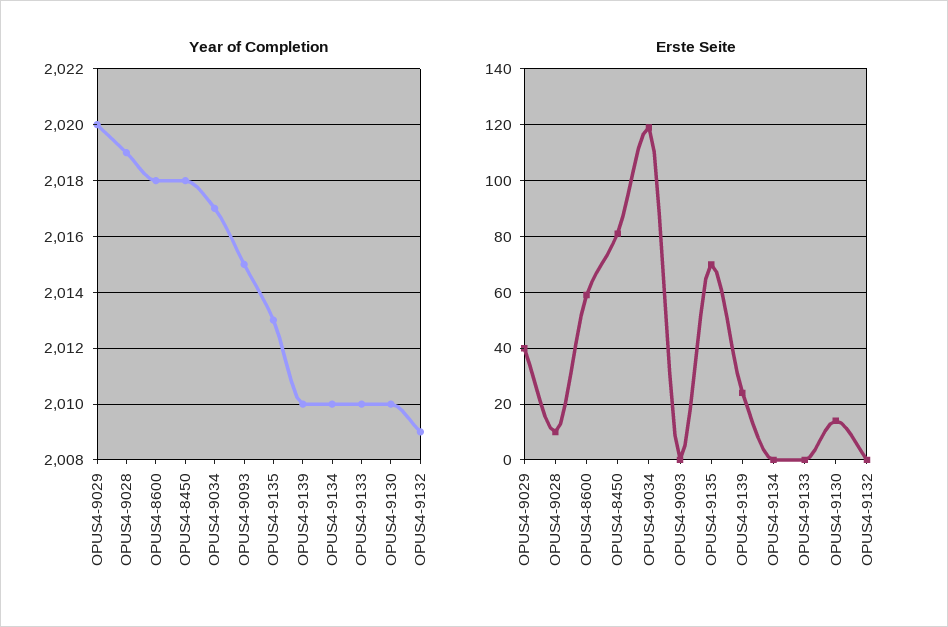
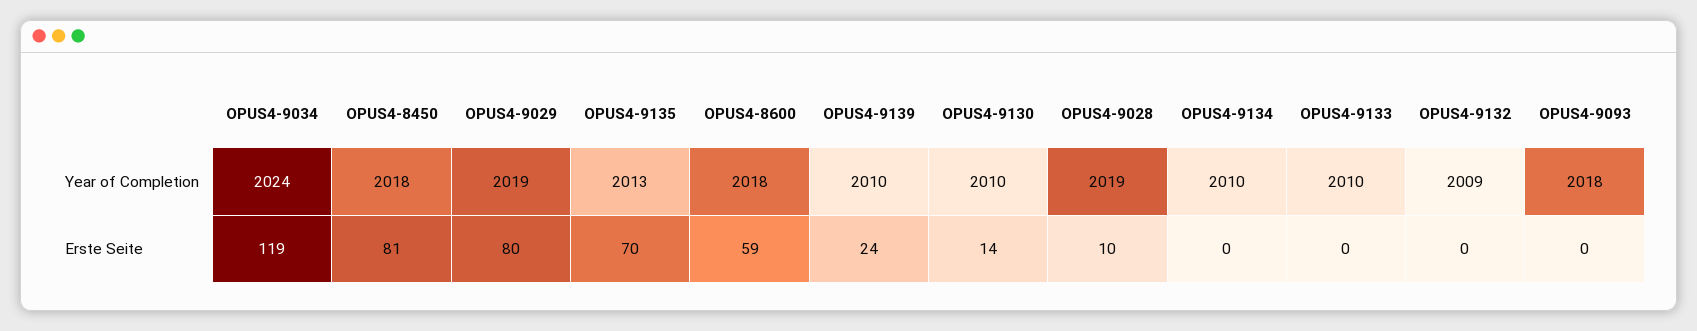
  {
    "Year of Completion": {
-     "OPUS4-9029": 2020,
+     "OPUS4-9029": 2019,
      "OPUS4-9028": 2019,
      "OPUS4-8600": 2018,
      "OPUS4-8450": 2018,
-     "OPUS4-9034": 2017,
+     "OPUS4-9034": 2024,
-     "OPUS4-9093": 2015,
+     "OPUS4-9093": 2018,
      "OPUS4-9135": 2013,
      "OPUS4-9139": 2010,
      "OPUS4-9134": 2010,
      "OPUS4-9133": 2010,
      "OPUS4-9130": 2010,
      "OPUS4-9132": 2009
    },
    "Erste Seite": {
-     "OPUS4-9029": 40,
+     "OPUS4-9029": 80,
      "OPUS4-9028": 10,
      "OPUS4-8600": 59,
      "OPUS4-8450": 81,
      "OPUS4-9034": 119,
      "OPUS4-9093": 0,
      "OPUS4-9135": 70,
      "OPUS4-9139": 24,
      "OPUS4-9134": 0,
      "OPUS4-9133": 0,
      "OPUS4-9130": 14,
      "OPUS4-9132": 0
    }
  }

